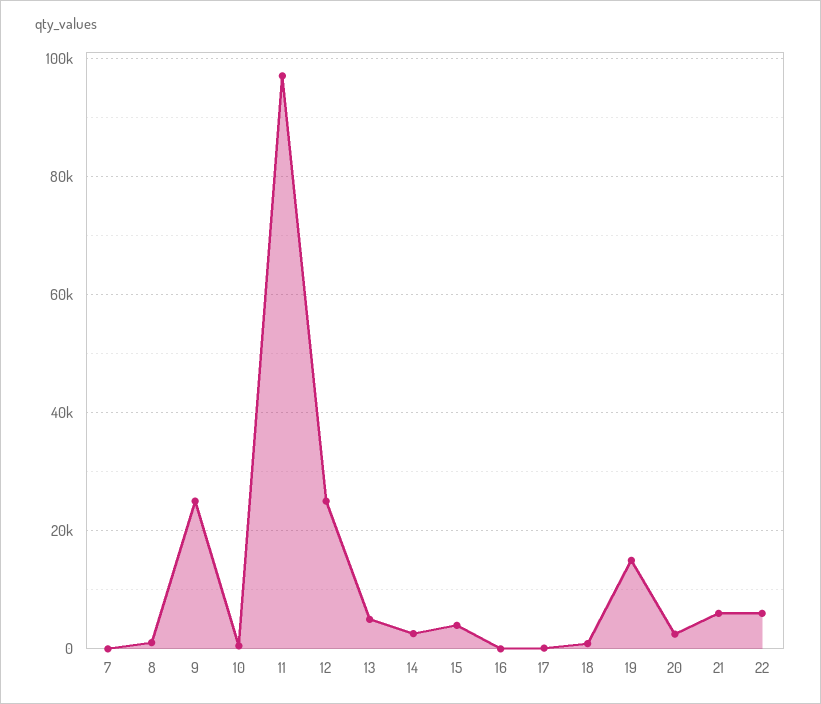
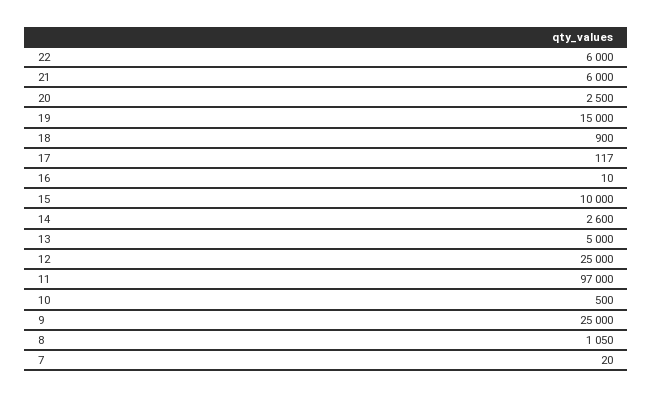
  {
    "7": 20,
    "8": 1050,
    "9": 25000,
    "10": 500,
    "11": 97000,
    "12": 25000,
    "13": 5000,
    "14": 2600,
-   "15": 4000,
+   "15": 10000,
    "16": 10,
    "17": 117,
    "18": 900,
    "19": 15000,
    "20": 2500,
    "21": 6000,
    "22": 6000
  }

